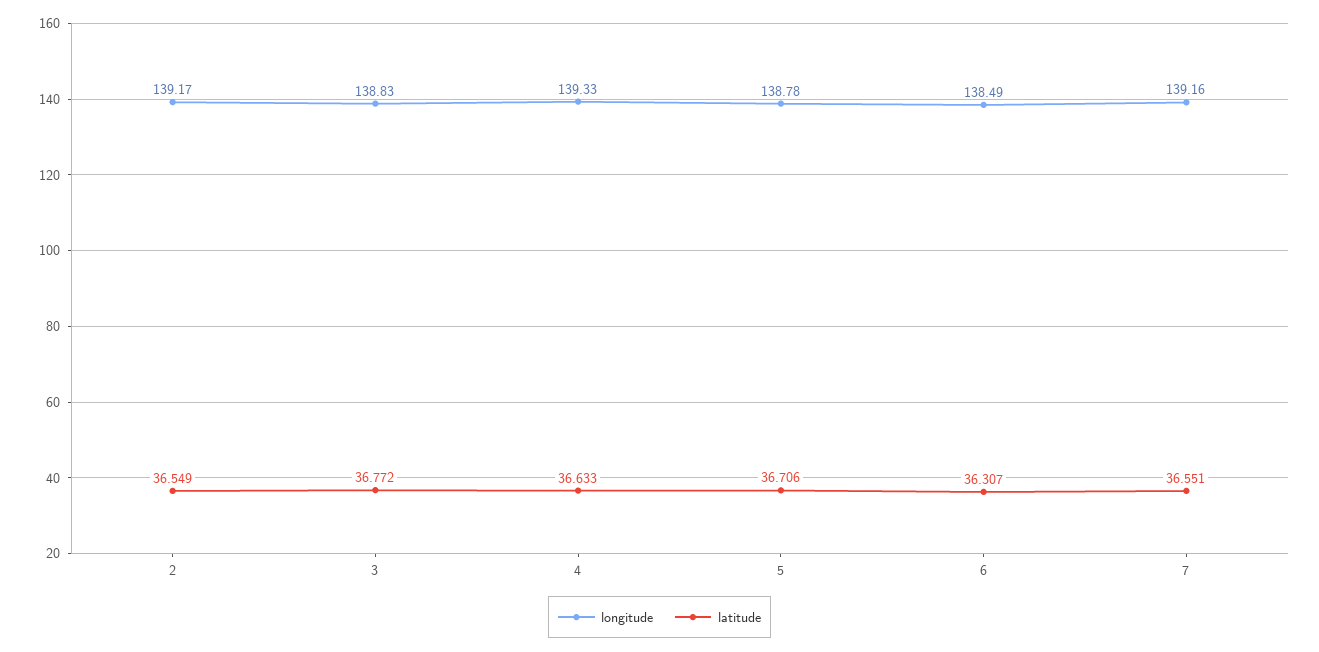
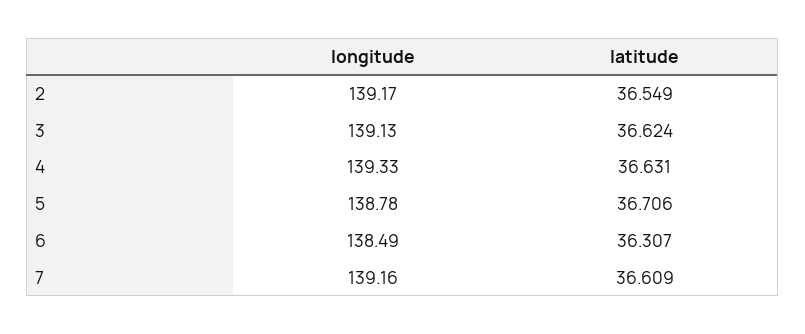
  {
    "longitude": {
      "2": 139.17,
-     "3": 138.83,
+     "3": 139.13,
      "4": 139.33,
      "5": 138.78,
      "6": 138.49,
      "7": 139.16
    },
    "latitude": {
      "2": 36.549,
-     "3": 36.772,
+     "3": 36.624,
-     "4": 36.633,
+     "4": 36.631,
      "5": 36.706,
      "6": 36.307,
-     "7": 36.551
+     "7": 36.609
    }
  }

